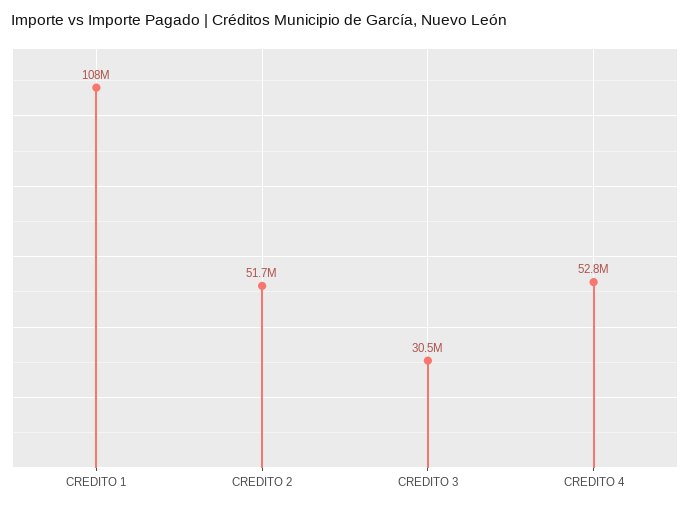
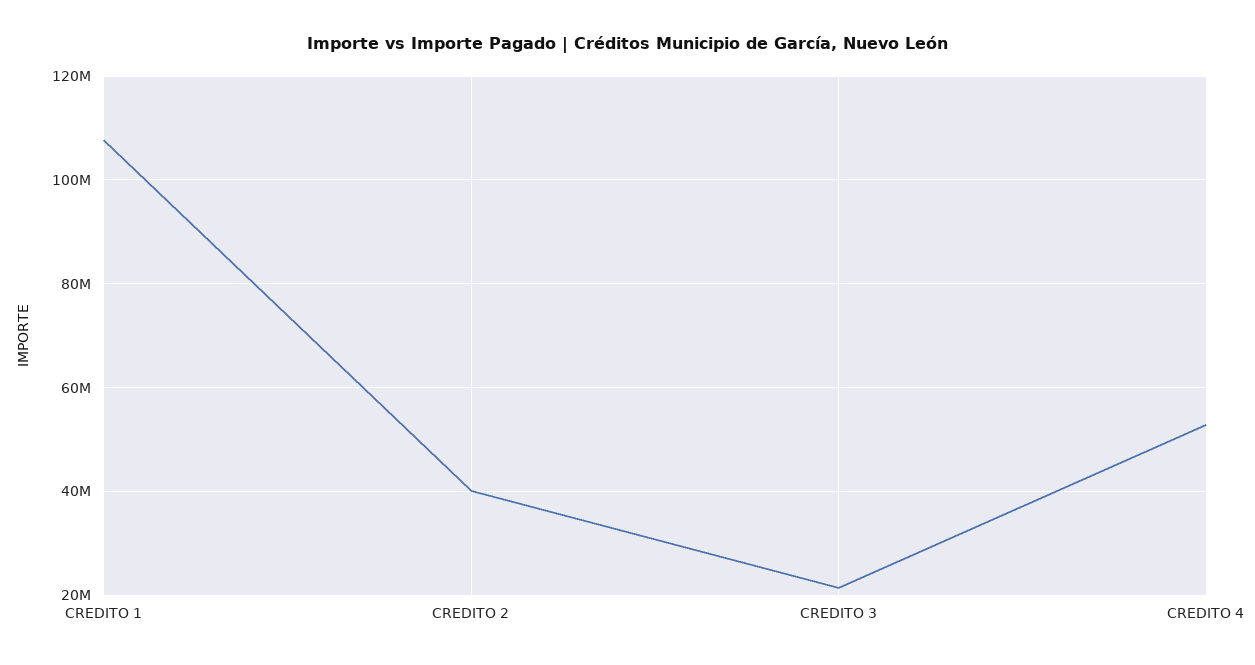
  {
    "CREDITO 1": 108000000,
-   "CREDITO 2": 51700000,
+   "CREDITO 2": 40000000,
-   "CREDITO 3": 30500000,
+   "CREDITO 3": 22000000,
    "CREDITO 4": 52800000
  }

